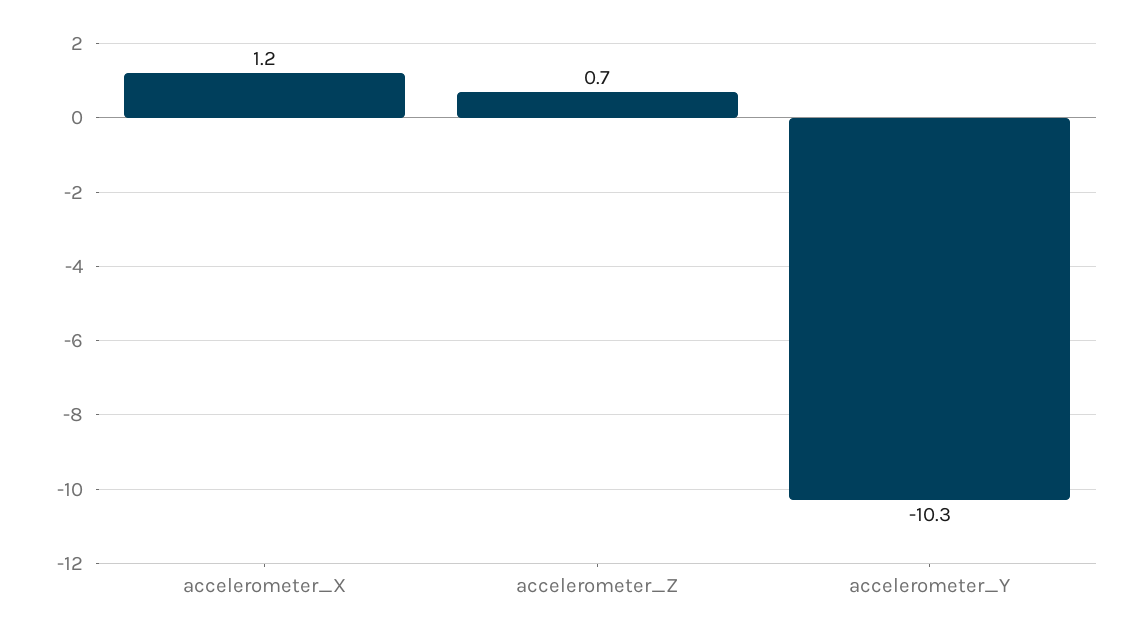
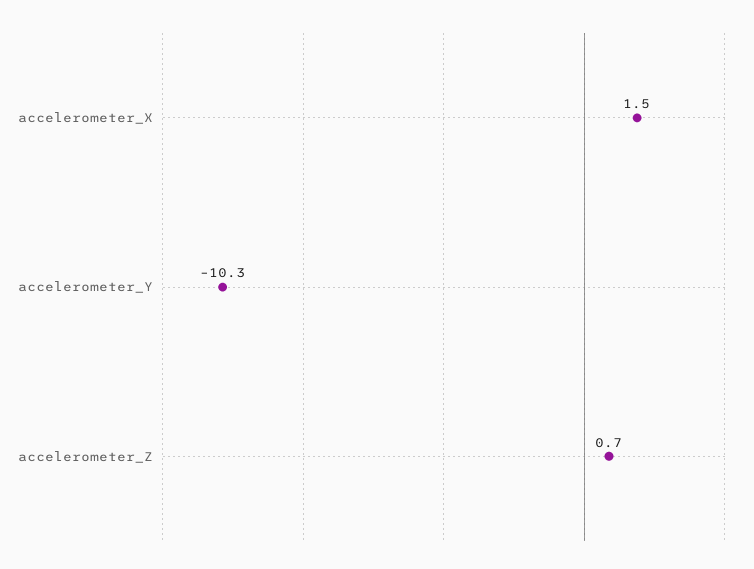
  {
-   "accelerometer_X": 1.2,
+   "accelerometer_X": 1.5,
    "accelerometer_Z": 0.7,
    "accelerometer_Y": -10.3
  }

